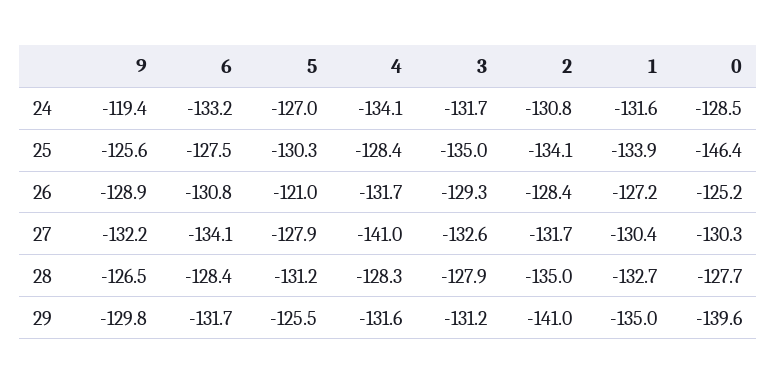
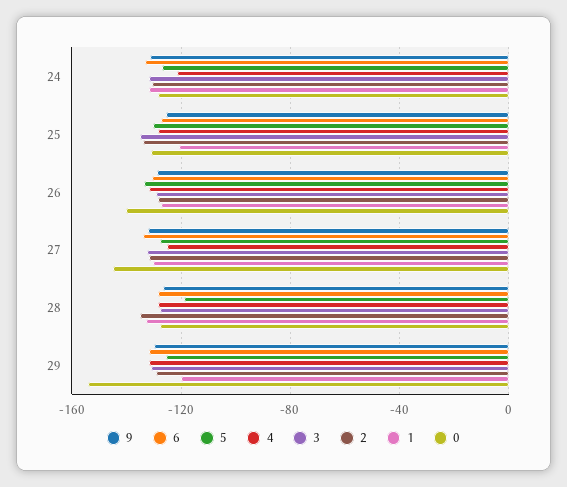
  {
    "9": {
-     "24": -119.4,
+     "24": -130,
      "25": -125.6,
      "26": -128.9,
      "27": -132.2,
      "28": -126.5,
      "29": -129.8
    },
    "6": {
      "24": -133.2,
      "25": -127.5,
      "26": -130.8,
      "27": -134.1,
      "28": -128.4,
      "29": -131.7
    },
    "5": {
      "24": -127,
      "25": -130.3,
-     "26": -121,
+     "26": -135,
      "27": -127.9,
-     "28": -131.2,
+     "28": -120,
      "29": -125.5
    },
    "4": {
-     "24": -134.1,
+     "24": -120,
      "25": -128.4,
      "26": -131.7,
-     "27": -141,
+     "27": -125,
      "28": -128.3,
      "29": -131.6
    },
    "3": {
      "24": -131.7,
      "25": -135,
      "26": -129.3,
      "27": -132.6,
      "28": -127.9,
      "29": -131.2
    },
    "2": {
      "24": -130.8,
      "25": -134.1,
      "26": -128.4,
      "27": -131.7,
      "28": -135,
-     "29": -141
+     "29": -130
    },
    "1": {
      "24": -131.6,
-     "25": -133.9,
+     "25": -120,
      "26": -127.2,
      "27": -130.4,
      "28": -132.7,
-     "29": -135
+     "29": -120
    },
    "0": {
      "24": -128.5,
-     "25": -146.4,
+     "25": -130,
-     "26": -125.2,
+     "26": -140,
-     "27": -130.3,
+     "27": -145,
      "28": -127.7,
-     "29": -139.6
+     "29": -155
    }
  }

